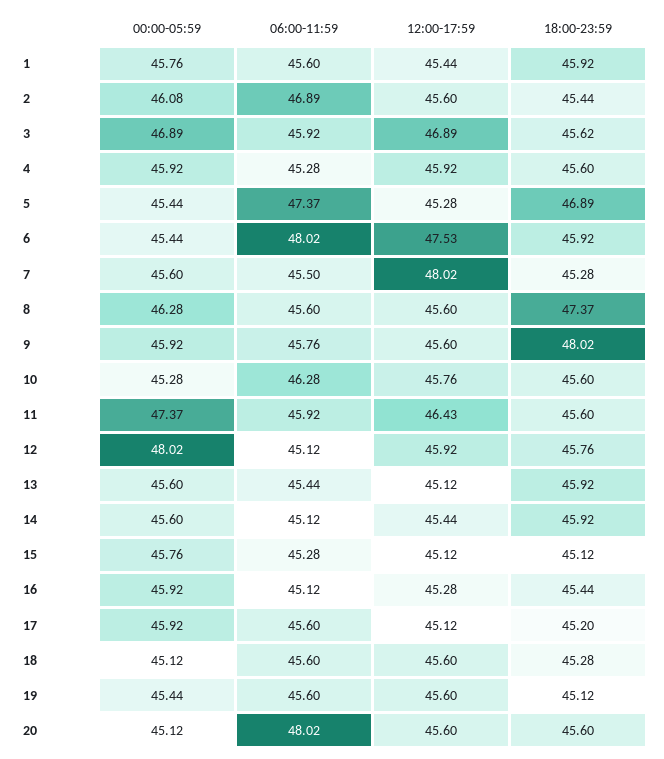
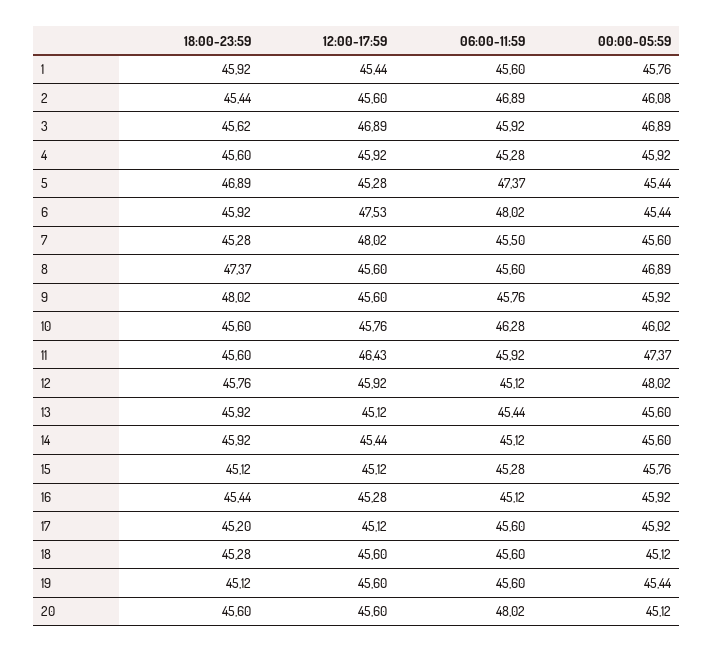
  {
    "00:00-05:59": {
      "1": 45.76,
      "2": 46.08,
      "3": 46.89,
      "4": 45.92,
      "5": 45.44,
      "6": 45.44,
      "7": 45.6,
-     "8": 46.28,
+     "8": 46.89,
      "9": 45.92,
-     "10": 45.28,
+     "10": 46.02,
      "11": 47.37,
      "12": 48.02,
      "13": 45.6,
      "14": 45.6,
      "15": 45.76,
      "16": 45.92,
      "17": 45.92,
      "18": 45.12,
      "19": 45.44,
      "20": 45.12
    },
    "06:00-11:59": {
      "1": 45.6,
      "2": 46.89,
      "3": 45.92,
      "4": 45.28,
      "5": 47.37,
      "6": 48.02,
      "7": 45.5,
      "8": 45.6,
      "9": 45.76,
      "10": 46.28,
      "11": 45.92,
      "12": 45.12,
      "13": 45.44,
      "14": 45.12,
      "15": 45.28,
      "16": 45.12,
      "17": 45.6,
      "18": 45.6,
      "19": 45.6,
      "20": 48.02
    },
    "12:00-17:59": {
      "1": 45.44,
      "2": 45.6,
      "3": 46.89,
      "4": 45.92,
      "5": 45.28,
      "6": 47.53,
      "7": 48.02,
      "8": 45.6,
      "9": 45.6,
      "10": 45.76,
      "11": 46.43,
      "12": 45.92,
      "13": 45.12,
      "14": 45.44,
      "15": 45.12,
      "16": 45.28,
      "17": 45.12,
      "18": 45.6,
      "19": 45.6,
      "20": 45.6
    },
    "18:00-23:59": {
      "1": 45.92,
      "2": 45.44,
      "3": 45.62,
      "4": 45.6,
      "5": 46.89,
      "6": 45.92,
      "7": 45.28,
      "8": 47.37,
      "9": 48.02,
      "10": 45.6,
      "11": 45.6,
      "12": 45.76,
      "13": 45.92,
      "14": 45.92,
      "15": 45.12,
      "16": 45.44,
      "17": 45.2,
      "18": 45.28,
      "19": 45.12,
      "20": 45.6
    }
  }

